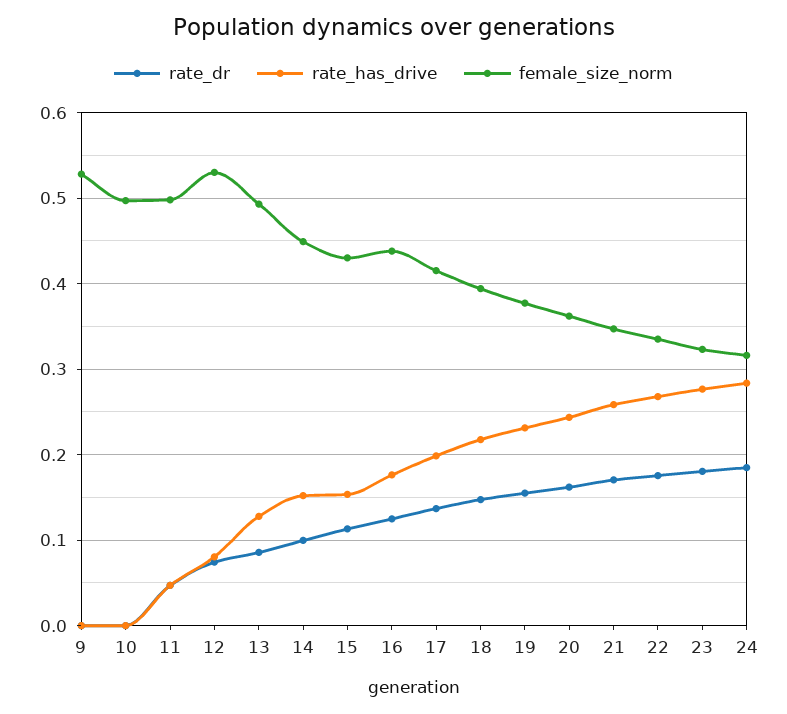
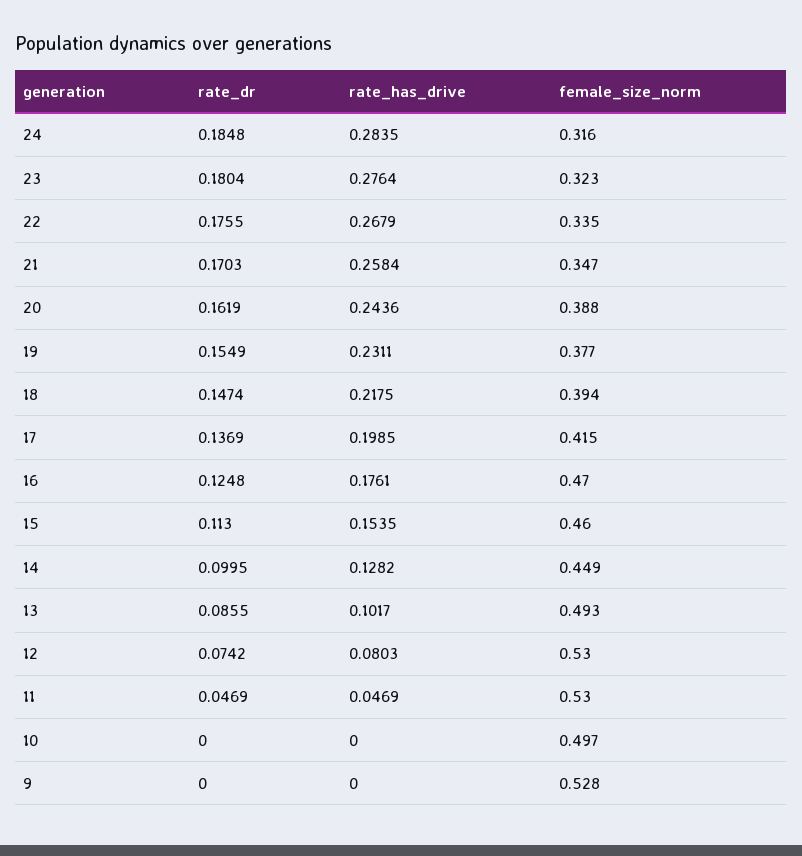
  {
    "rate_dr": {
      "9": 0,
      "10": 0,
      "11": 0.0469,
      "12": 0.0742,
      "13": 0.0855,
      "14": 0.0995,
      "15": 0.113,
      "16": 0.1248,
      "17": 0.1369,
      "18": 0.1474,
      "19": 0.1549,
      "20": 0.1619,
      "21": 0.1703,
      "22": 0.1755,
      "23": 0.1804,
      "24": 0.1848
    },
    "rate_has_drive": {
      "9": 0,
      "10": 0,
      "11": 0.0469,
      "12": 0.0803,
-     "13": 0.13,
+     "13": 0.1017,
-     "14": 0.15,
+     "14": 0.1282,
      "15": 0.1535,
      "16": 0.1761,
      "17": 0.1985,
      "18": 0.2175,
      "19": 0.2311,
      "20": 0.2436,
      "21": 0.2584,
      "22": 0.2679,
      "23": 0.2764,
      "24": 0.2835
    },
    "female_size_norm": {
      "9": 0.528,
      "10": 0.497,
-     "11": 0.5,
+     "11": 0.53,
      "12": 0.53,
      "13": 0.493,
      "14": 0.449,
-     "15": 0.43,
+     "15": 0.46,
-     "16": 0.44,
+     "16": 0.47,
      "17": 0.415,
      "18": 0.394,
      "19": 0.377,
-     "20": 0.36,
+     "20": 0.388,
      "21": 0.347,
      "22": 0.335,
      "23": 0.323,
      "24": 0.316
    }
  }

